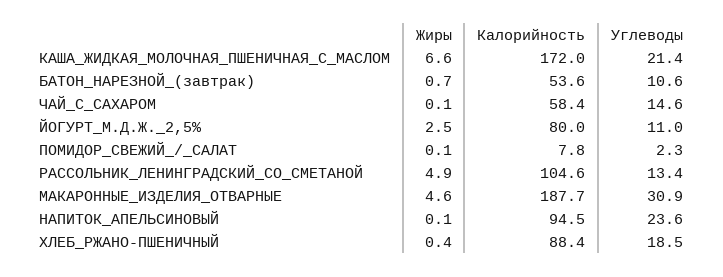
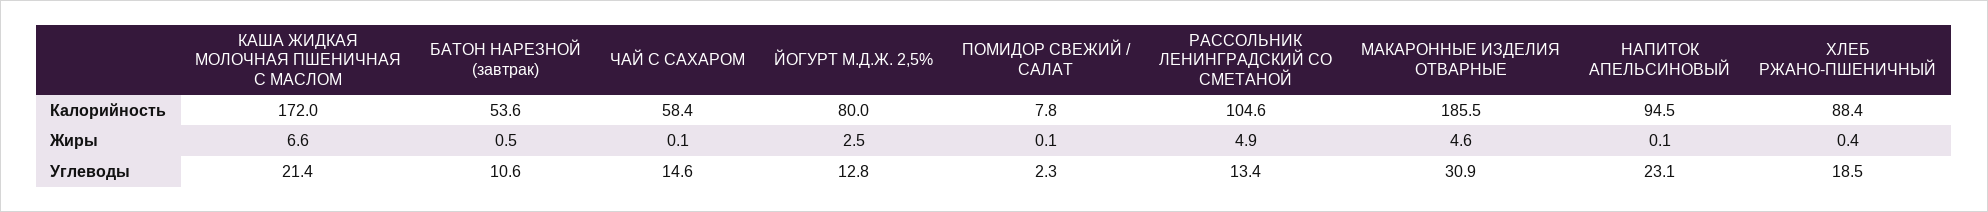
  {
    "Жиры": {
      "КАША_ЖИДКАЯ_МОЛОЧНАЯ_ПШЕНИЧНАЯ_С_МАСЛОМ": 6.6,
-     "БАТОН_НАРЕЗНОЙ_(завтрак)": 0.7,
+     "БАТОН_НАРЕЗНОЙ_(завтрак)": 0.5,
      "ЧАЙ_С_САХАРОМ": 0.1,
      "ЙОГУРТ_М.Д.Ж._2,5%": 2.5,
      "ПОМИДОР_СВЕЖИЙ_/_САЛАТ": 0.1,
      "РАССОЛЬНИК_ЛЕНИНГРАДСКИЙ_СО_СМЕТАНОЙ": 4.9,
      "МАКАРОННЫЕ_ИЗДЕЛИЯ_ОТВАРНЫЕ": 4.6,
      "НАПИТОК_АПЕЛЬСИНОВЫЙ": 0.1,
      "ХЛЕБ_РЖАНО-ПШЕНИЧНЫЙ": 0.4
    },
    "Калорийность": {
      "КАША_ЖИДКАЯ_МОЛОЧНАЯ_ПШЕНИЧНАЯ_С_МАСЛОМ": 172,
      "БАТОН_НАРЕЗНОЙ_(завтрак)": 53.6,
      "ЧАЙ_С_САХАРОМ": 58.4,
      "ЙОГУРТ_М.Д.Ж._2,5%": 80,
      "ПОМИДОР_СВЕЖИЙ_/_САЛАТ": 7.8,
      "РАССОЛЬНИК_ЛЕНИНГРАДСКИЙ_СО_СМЕТАНОЙ": 104.6,
-     "МАКАРОННЫЕ_ИЗДЕЛИЯ_ОТВАРНЫЕ": 187.7,
+     "МАКАРОННЫЕ_ИЗДЕЛИЯ_ОТВАРНЫЕ": 185.5,
      "НАПИТОК_АПЕЛЬСИНОВЫЙ": 94.5,
      "ХЛЕБ_РЖАНО-ПШЕНИЧНЫЙ": 88.4
    },
    "Углеводы": {
      "КАША_ЖИДКАЯ_МОЛОЧНАЯ_ПШЕНИЧНАЯ_С_МАСЛОМ": 21.4,
      "БАТОН_НАРЕЗНОЙ_(завтрак)": 10.6,
      "ЧАЙ_С_САХАРОМ": 14.6,
-     "ЙОГУРТ_М.Д.Ж._2,5%": 11,
+     "ЙОГУРТ_М.Д.Ж._2,5%": 12.8,
      "ПОМИДОР_СВЕЖИЙ_/_САЛАТ": 2.3,
      "РАССОЛЬНИК_ЛЕНИНГРАДСКИЙ_СО_СМЕТАНОЙ": 13.4,
      "МАКАРОННЫЕ_ИЗДЕЛИЯ_ОТВАРНЫЕ": 30.9,
-     "НАПИТОК_АПЕЛЬСИНОВЫЙ": 23.6,
+     "НАПИТОК_АПЕЛЬСИНОВЫЙ": 23.1,
      "ХЛЕБ_РЖАНО-ПШЕНИЧНЫЙ": 18.5
    }
  }

